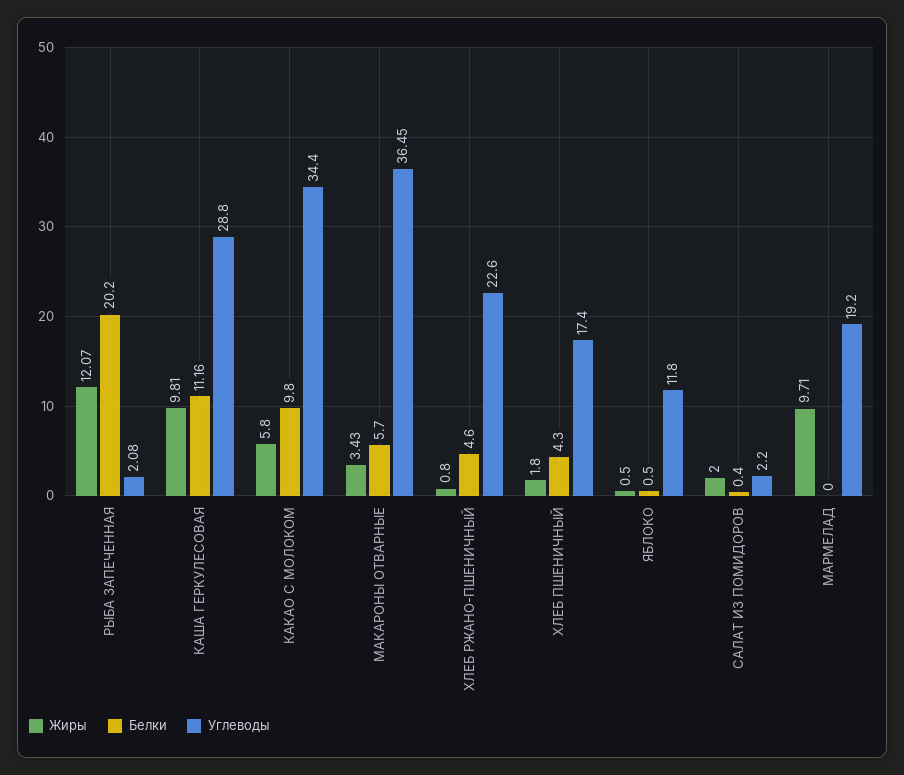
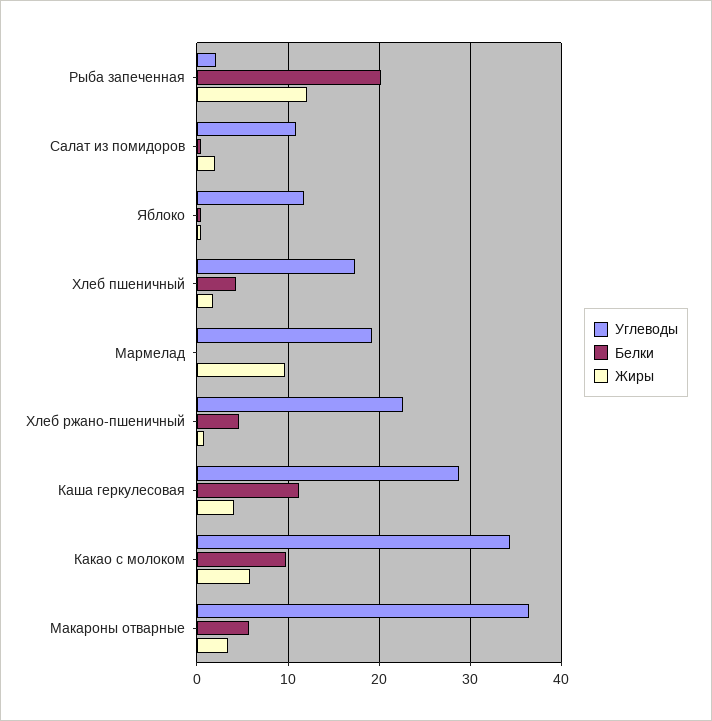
  {
    "Жиры": {
      "РЫБА ЗАПЕЧЕННАЯ": 12.07,
-     "КАША ГЕРКУЛЕСОВАЯ": 9.81,
+     "КАША ГЕРКУЛЕСОВАЯ": 4,
      "КАКАО С МОЛОКОМ": 5.8,
      "МАКАРОНЫ ОТВАРНЫЕ": 3.43,
      "ХЛЕБ РЖАНО-ПШЕНИЧНЫЙ": 0.8,
      "ХЛЕБ ПШЕНИЧНЫЙ": 1.8,
      "ЯБЛОКО": 0.5,
      "САЛАТ ИЗ ПОМИДОРОВ": 2,
      "МАРМЕЛАД": 9.71
    },
    "Белки": {
      "РЫБА ЗАПЕЧЕННАЯ": 20.2,
      "КАША ГЕРКУЛЕСОВАЯ": 11.16,
      "КАКАО С МОЛОКОМ": 9.8,
      "МАКАРОНЫ ОТВАРНЫЕ": 5.7,
      "ХЛЕБ РЖАНО-ПШЕНИЧНЫЙ": 4.6,
      "ХЛЕБ ПШЕНИЧНЫЙ": 4.3,
      "ЯБЛОКО": 0.5,
      "САЛАТ ИЗ ПОМИДОРОВ": 0.4,
      "МАРМЕЛАД": 0
    },
    "Углеводы": {
      "РЫБА ЗАПЕЧЕННАЯ": 2.08,
      "КАША ГЕРКУЛЕСОВАЯ": 28.8,
      "КАКАО С МОЛОКОМ": 34.4,
      "МАКАРОНЫ ОТВАРНЫЕ": 36.45,
      "ХЛЕБ РЖАНО-ПШЕНИЧНЫЙ": 22.6,
      "ХЛЕБ ПШЕНИЧНЫЙ": 17.4,
      "ЯБЛОКО": 11.8,
-     "САЛАТ ИЗ ПОМИДОРОВ": 2.2,
+     "САЛАТ ИЗ ПОМИДОРОВ": 11,
      "МАРМЕЛАД": 19.2
    }
  }

